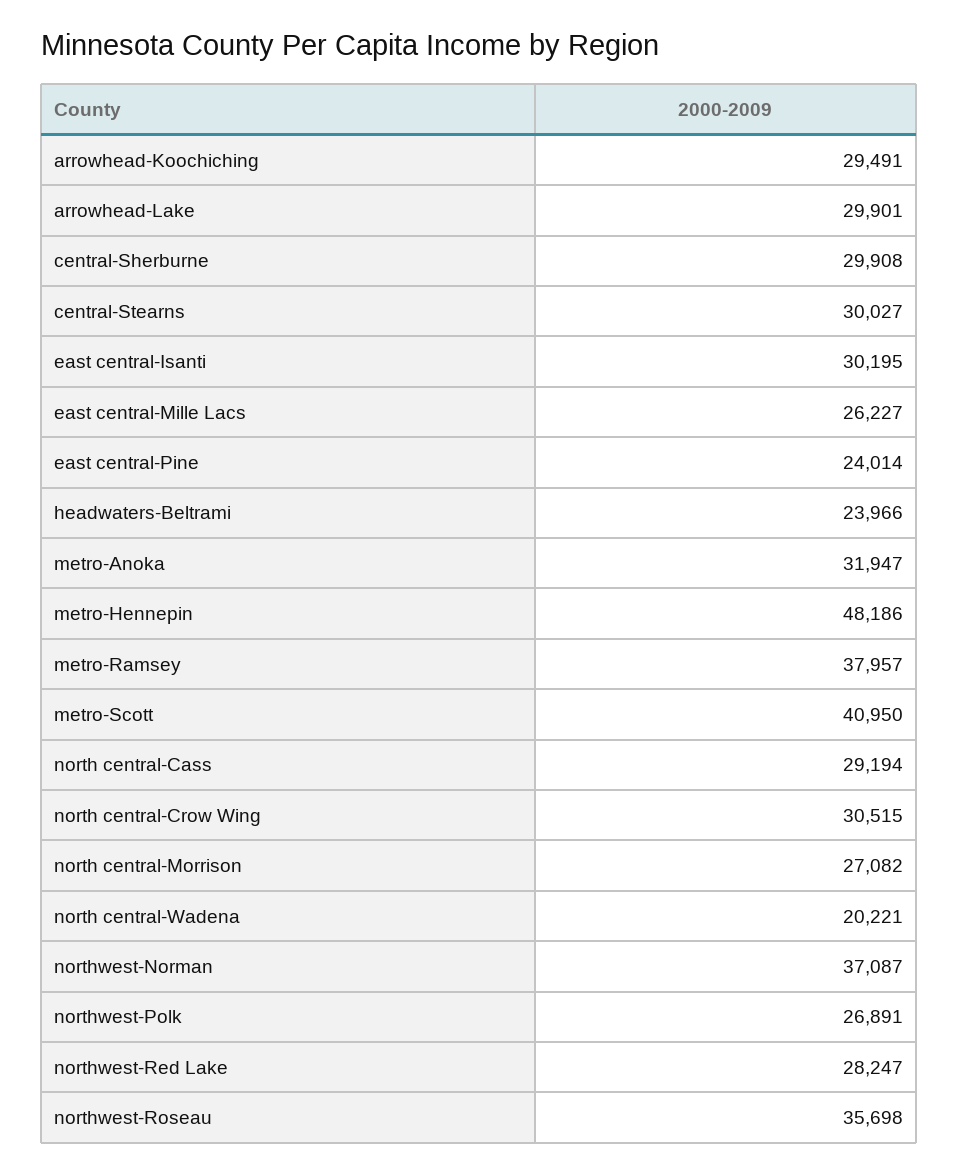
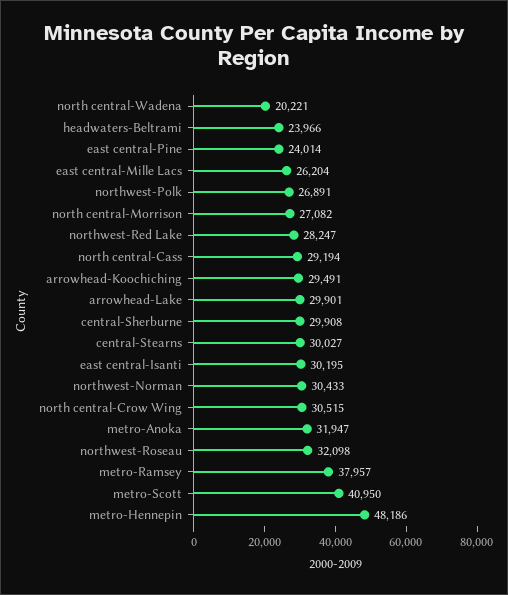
  {
    "arrowhead-Koochiching": 29491,
    "arrowhead-Lake": 29901,
    "central-Sherburne": 29908,
    "central-Stearns": 30027,
    "east central-Isanti": 30195,
-   "east central-Mille Lacs": 26227,
+   "east central-Mille Lacs": 26204,
    "east central-Pine": 24014,
    "headwaters-Beltrami": 23966,
    "metro-Anoka": 31947,
    "metro-Hennepin": 48186,
    "metro-Ramsey": 37957,
    "metro-Scott": 40950,
    "north central-Cass": 29194,
    "north central-Crow Wing": 30515,
    "north central-Morrison": 27082,
    "north central-Wadena": 20221,
-   "northwest-Norman": 37087,
+   "northwest-Norman": 30433,
    "northwest-Polk": 26891,
    "northwest-Red Lake": 28247,
-   "northwest-Roseau": 35698
+   "northwest-Roseau": 32098
  }

